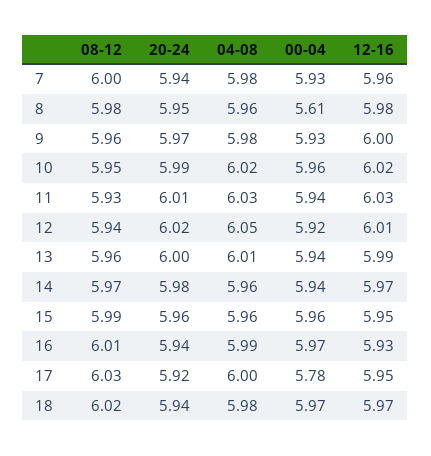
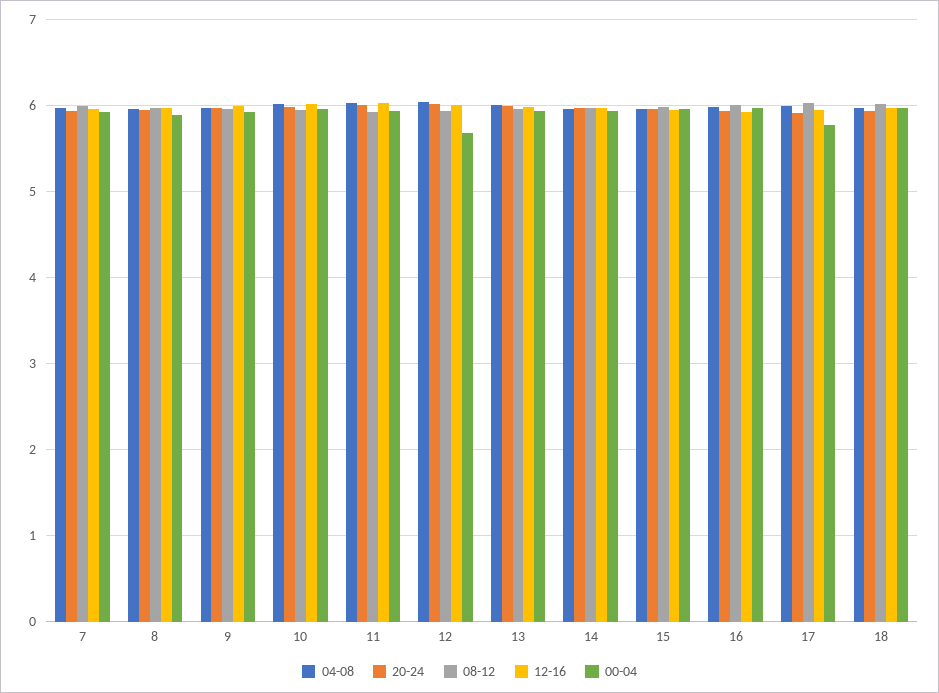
  {
    "08-12": {
      "7": 6,
      "8": 5.98,
      "9": 5.96,
      "10": 5.95,
      "11": 5.93,
      "12": 5.94,
      "13": 5.96,
      "14": 5.97,
      "15": 5.99,
      "16": 6.01,
      "17": 6.03,
      "18": 6.02
    },
    "20-24": {
      "7": 5.94,
      "8": 5.95,
      "9": 5.97,
      "10": 5.99,
      "11": 6.01,
      "12": 6.02,
      "13": 6,
      "14": 5.98,
      "15": 5.96,
      "16": 5.94,
      "17": 5.92,
      "18": 5.94
    },
    "04-08": {
      "7": 5.98,
      "8": 5.96,
      "9": 5.98,
      "10": 6.02,
      "11": 6.03,
      "12": 6.05,
      "13": 6.01,
      "14": 5.96,
      "15": 5.96,
      "16": 5.99,
      "17": 6,
      "18": 5.98
    },
    "00-04": {
      "7": 5.93,
-     "8": 5.61,
+     "8": 5.9,
      "9": 5.93,
      "10": 5.96,
      "11": 5.94,
-     "12": 5.92,
+     "12": 5.7,
      "13": 5.94,
      "14": 5.94,
      "15": 5.96,
      "16": 5.97,
      "17": 5.78,
      "18": 5.97
    },
    "12-16": {
      "7": 5.96,
      "8": 5.98,
      "9": 6,
      "10": 6.02,
      "11": 6.03,
      "12": 6.01,
      "13": 5.99,
      "14": 5.97,
      "15": 5.95,
      "16": 5.93,
      "17": 5.95,
      "18": 5.97
    }
  }

